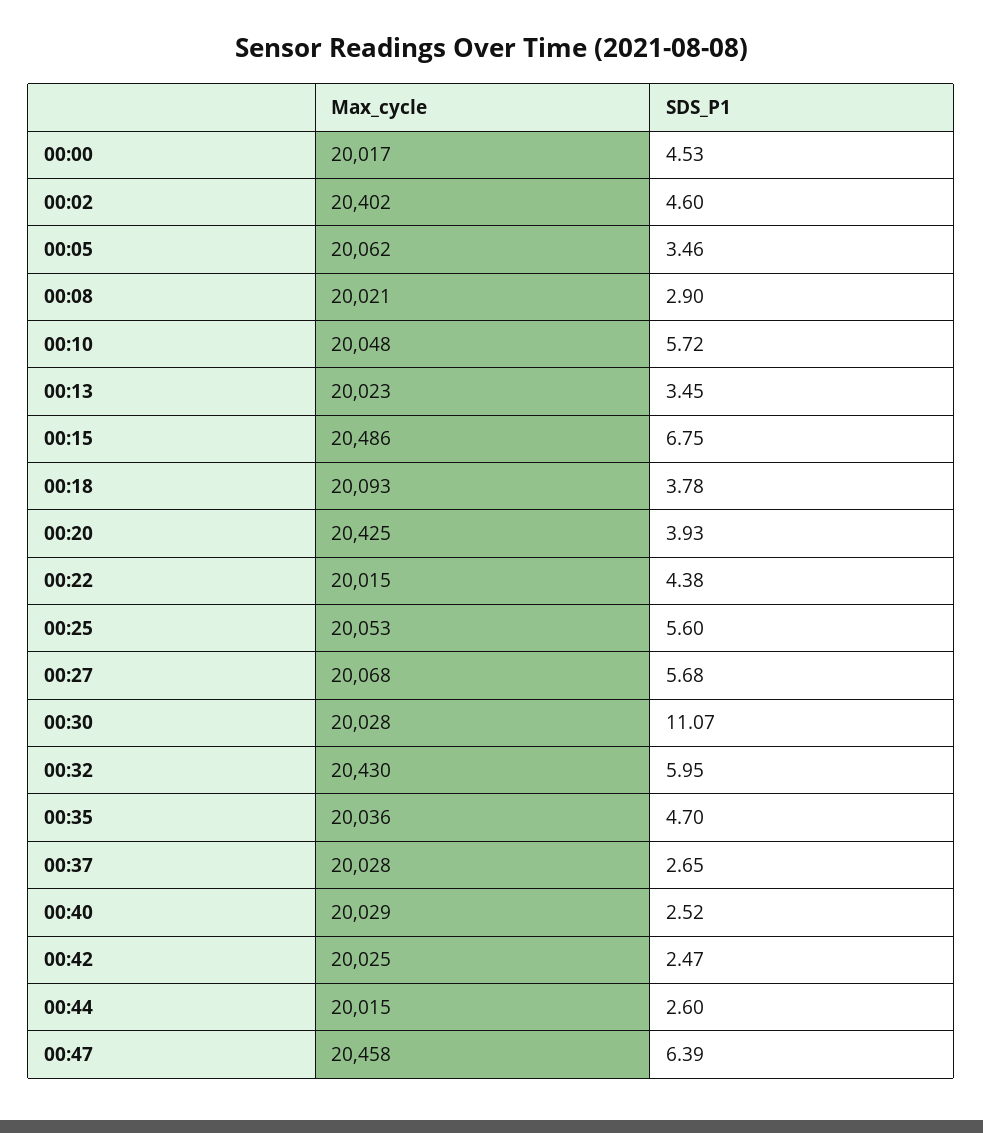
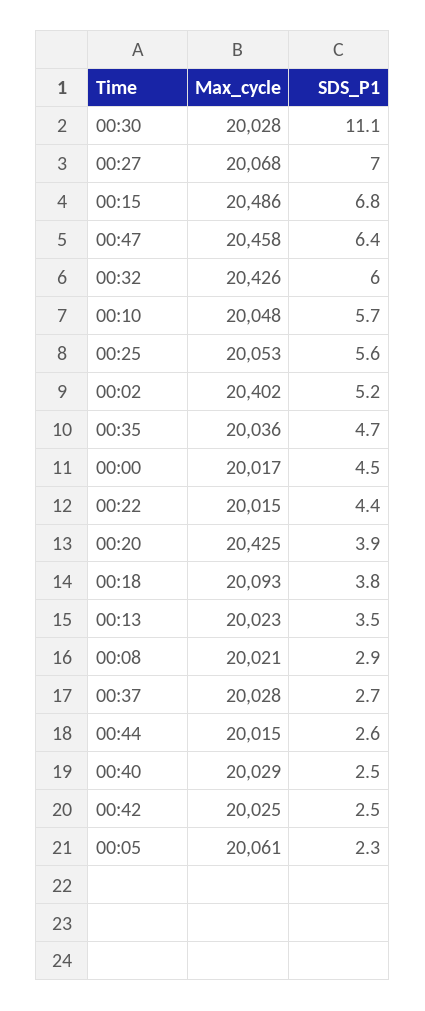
  {
    "Max_cycle": {
      "00:00": 20017,
      "00:02": 20402,
-     "00:05": 20062,
+     "00:05": 20061,
      "00:08": 20021,
      "00:10": 20048,
      "00:13": 20023,
      "00:15": 20486,
      "00:18": 20093,
      "00:20": 20425,
      "00:22": 20015,
      "00:25": 20053,
      "00:27": 20068,
      "00:30": 20028,
-     "00:32": 20430,
+     "00:32": 20426,
      "00:35": 20036,
      "00:37": 20028,
      "00:40": 20029,
      "00:42": 20025,
      "00:44": 20015,
      "00:47": 20458
    },
    "SDS_P1": {
      "00:00": 4.53,
-     "00:02": 4.6,
+     "00:02": 5.2,
-     "00:05": 3.46,
+     "00:05": 2.3,
      "00:08": 2.9,
      "00:10": 5.72,
      "00:13": 3.45,
      "00:15": 6.75,
      "00:18": 3.78,
      "00:20": 3.93,
      "00:22": 4.38,
      "00:25": 5.6,
-     "00:27": 5.68,
+     "00:27": 7,
      "00:30": 11.07,
      "00:32": 5.95,
      "00:35": 4.7,
      "00:37": 2.65,
      "00:40": 2.52,
      "00:42": 2.47,
      "00:44": 2.6,
      "00:47": 6.39
    }
  }

